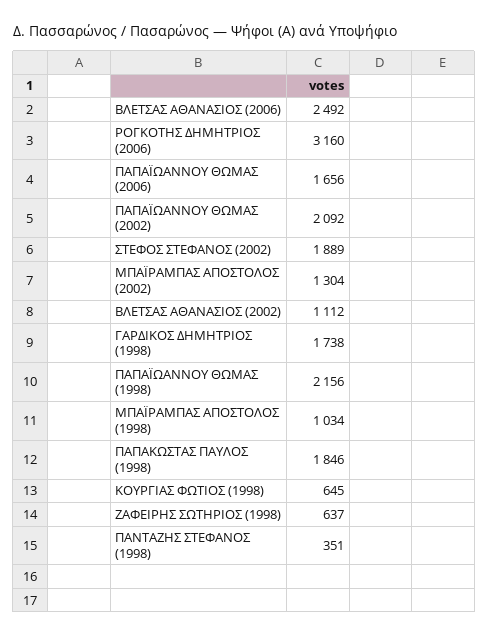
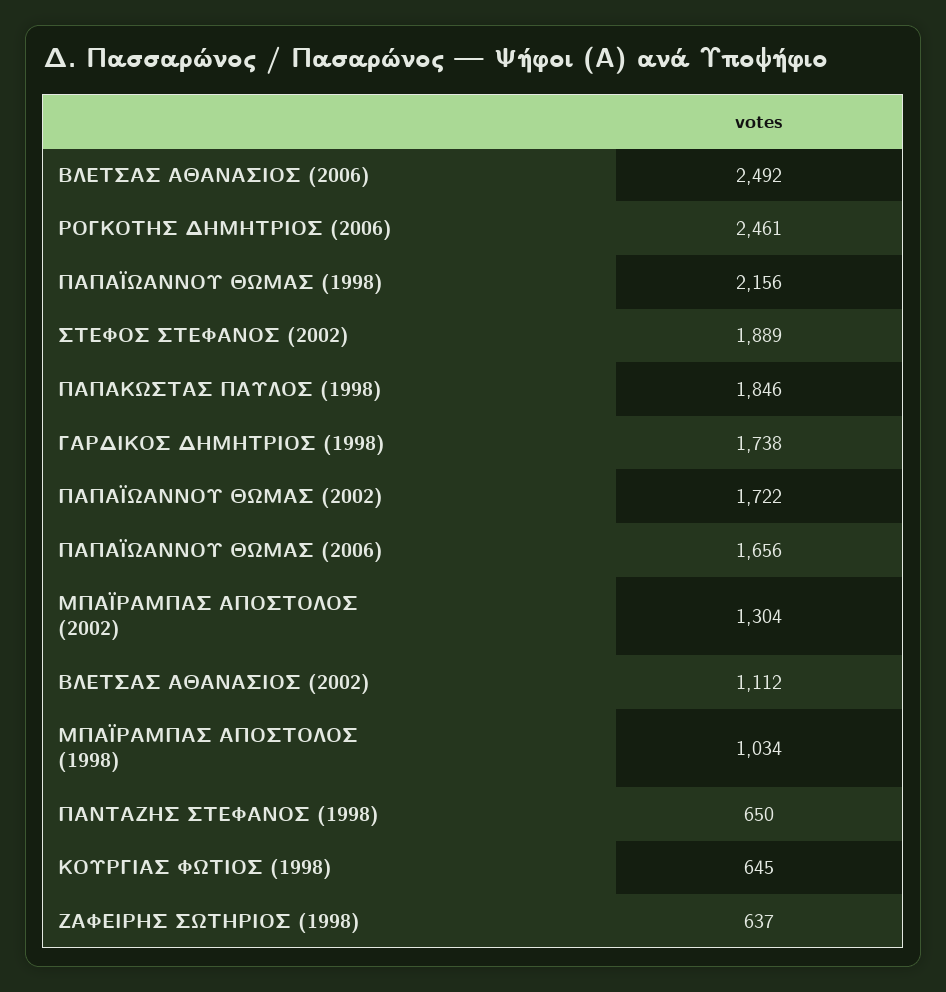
  {
    "ΒΛΕΤΣΑΣ ΑΘΑΝΑΣΙΟΣ (2006)": 2492,
-   "ΡΟΓΚΟΤΗΣ ΔΗΜΗΤΡΙΟΣ (2006)": 3160,
+   "ΡΟΓΚΟΤΗΣ ΔΗΜΗΤΡΙΟΣ (2006)": 2461,
    "ΠΑΠΑΪΩΑΝΝΟΥ ΘΩΜΑΣ (2006)": 1656,
-   "ΠΑΠΑΪΩΑΝΝΟΥ ΘΩΜΑΣ (2002)": 2092,
+   "ΠΑΠΑΪΩΑΝΝΟΥ ΘΩΜΑΣ (2002)": 1722,
    "ΣΤΕΦΟΣ ΣΤΕΦΑΝΟΣ (2002)": 1889,
    "ΜΠΑΪΡΑΜΠΑΣ ΑΠΟΣΤΟΛΟΣ (2002)": 1304,
    "ΒΛΕΤΣΑΣ ΑΘΑΝΑΣΙΟΣ (2002)": 1112,
    "ΓΑΡΔΙΚΟΣ ΔΗΜΗΤΡΙΟΣ (1998)": 1738,
    "ΠΑΠΑΪΩΑΝΝΟΥ ΘΩΜΑΣ (1998)": 2156,
    "ΜΠΑΪΡΑΜΠΑΣ ΑΠΟΣΤΟΛΟΣ (1998)": 1034,
    "ΠΑΠΑΚΩΣΤΑΣ ΠΑΥΛΟΣ (1998)": 1846,
    "ΚΟΥΡΓΙΑΣ ΦΩΤΙΟΣ (1998)": 645,
    "ΖΑΦΕΙΡΗΣ ΣΩΤΗΡΙΟΣ (1998)": 637,
-   "ΠΑΝΤΑΖΗΣ ΣΤΕΦΑΝΟΣ (1998)": 351
+   "ΠΑΝΤΑΖΗΣ ΣΤΕΦΑΝΟΣ (1998)": 650
  }

